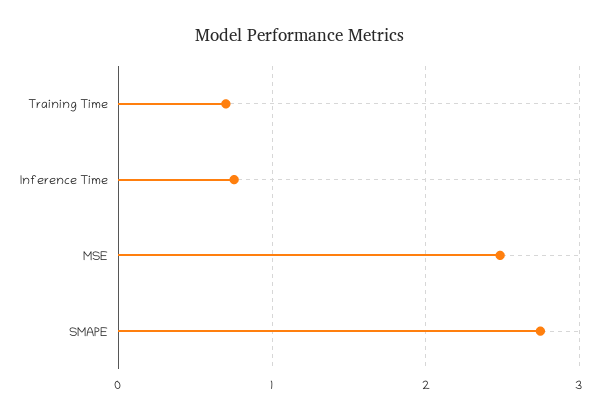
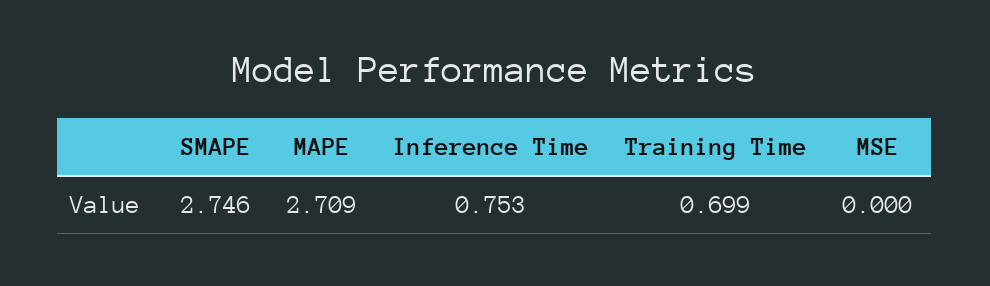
  {
    "Training Time": 0.699,
    "Inference Time": 0.753,
-   "MSE": 2.5,
+   "MSE": 0,
-   "SMAPE": 2.746
+   "SMAPE": 2.746,
+   "MAPE": 2.709
  }

